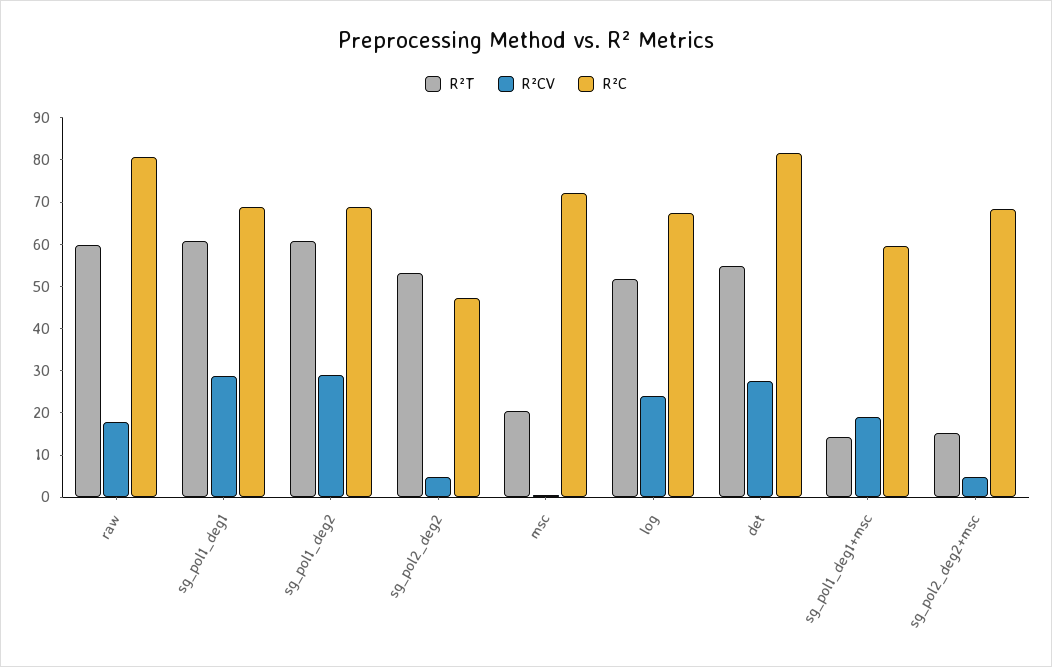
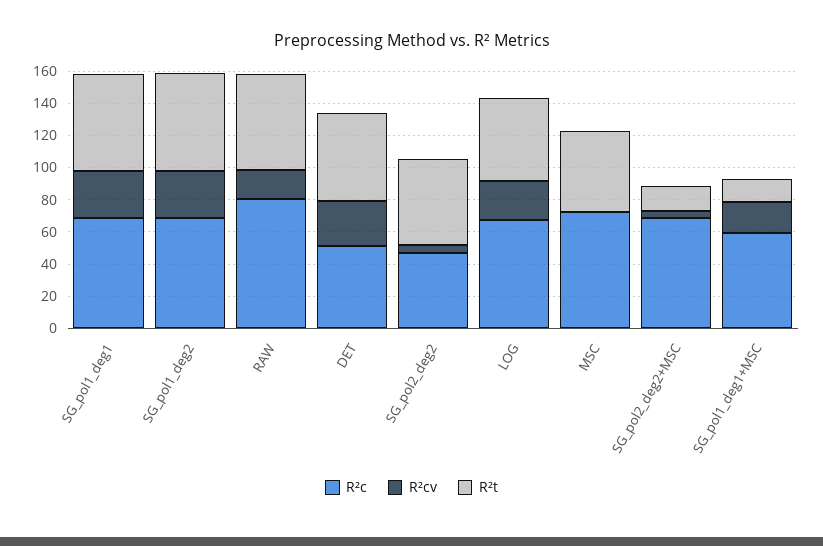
  {
    "R²T": {
      "raw": 60,
      "sg_pol1_deg1": 60,
      "sg_pol1_deg2": 60,
      "sg_pol2_deg2": 54,
-     "msc": 20,
+     "msc": 50,
      "log": 52,
      "det": 54,
      "sg_pol1_deg1+msc": 14,
      "sg_pol2_deg2+msc": 16
    },
    "R²CV": {
      "raw": 18,
      "sg_pol1_deg1": 28,
      "sg_pol1_deg2": 28,
      "sg_pol2_deg2": 4,
      "msc": 0,
      "log": 24,
      "det": 28,
      "sg_pol1_deg1+msc": 20,
      "sg_pol2_deg2+msc": 4
    },
    "R²C": {
      "raw": 80,
      "sg_pol1_deg1": 68,
      "sg_pol1_deg2": 68,
      "sg_pol2_deg2": 48,
      "msc": 72,
      "log": 68,
-     "det": 82,
+     "det": 50,
      "sg_pol1_deg1+msc": 60,
      "sg_pol2_deg2+msc": 68
    }
  }

